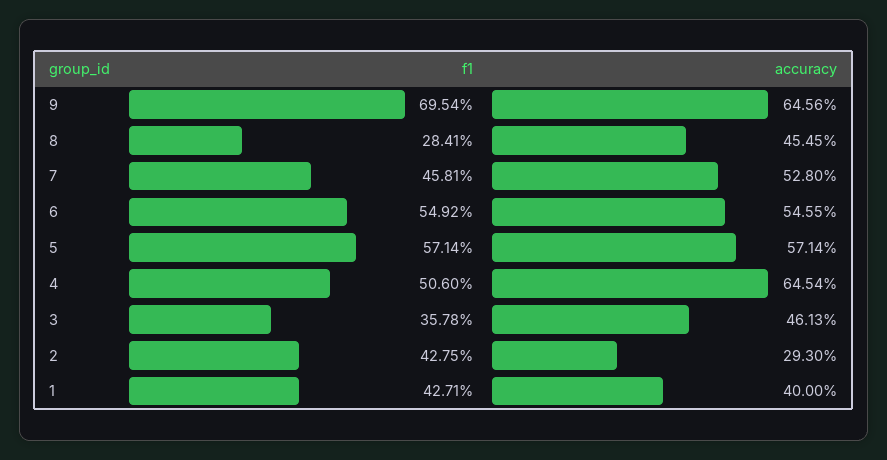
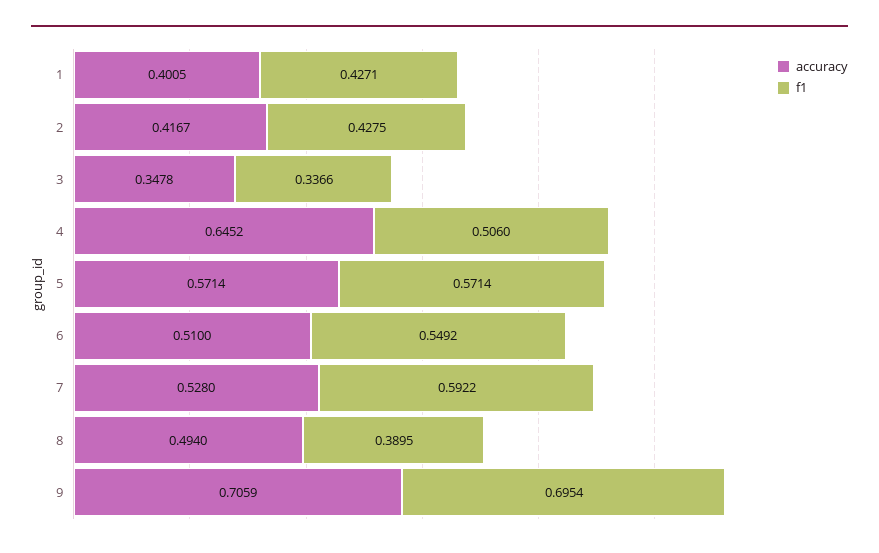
  {
    "f1": {
      "9": 0.6954,
-     "8": 0.2841,
+     "8": 0.3895,
-     "7": 0.4581,
+     "7": 0.5922,
      "6": 0.5492,
      "5": 0.5714,
      "4": 0.506,
-     "3": 0.3578,
+     "3": 0.3366,
      "2": 0.4275,
      "1": 0.4271
    },
    "accuracy": {
-     "9": 0.6456,
+     "9": 0.7059,
-     "8": 0.4545,
+     "8": 0.494,
      "7": 0.528,
-     "6": 0.5455,
+     "6": 0.51,
      "5": 0.5714,
-     "4": 0.6454,
+     "4": 0.6452,
-     "3": 0.4613,
+     "3": 0.3478,
-     "2": 0.293,
+     "2": 0.4167,
-     "1": 0.4
+     "1": 0.4005
    }
  }

